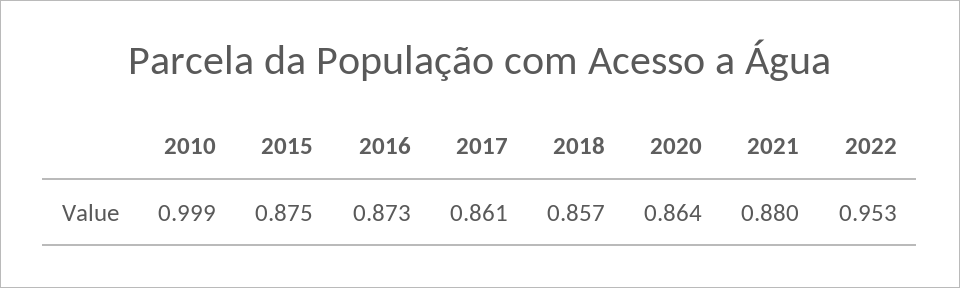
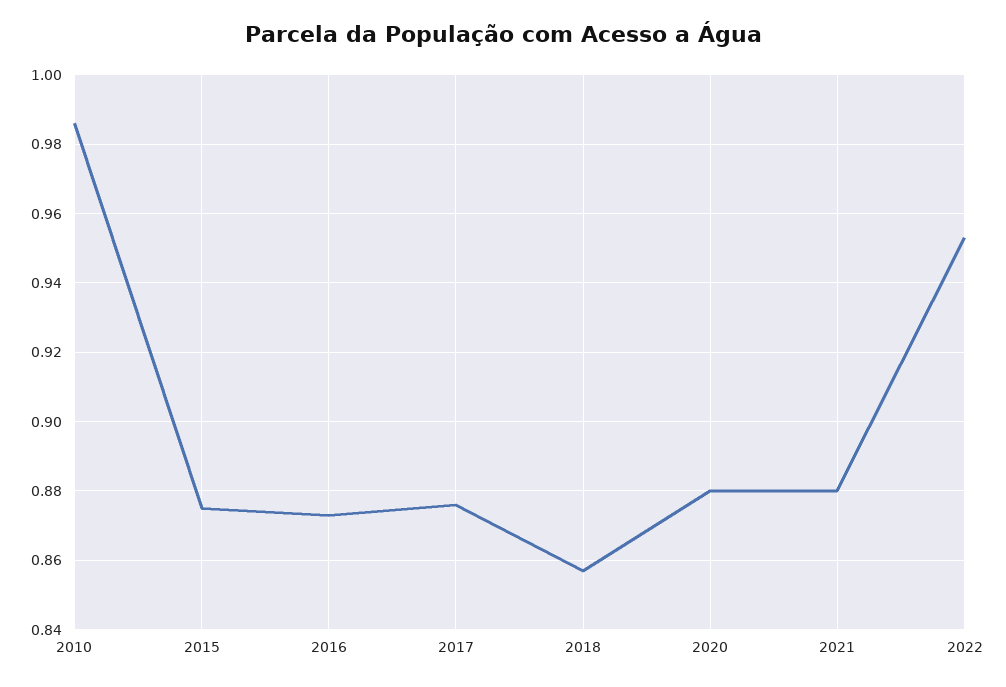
  {
-   "2010": 0.999,
+   "2010": 0.985,
    "2015": 0.875,
    "2016": 0.873,
-   "2017": 0.861,
+   "2017": 0.875,
    "2018": 0.857,
-   "2020": 0.864,
+   "2020": 0.88,
    "2021": 0.88,
    "2022": 0.953
  }

